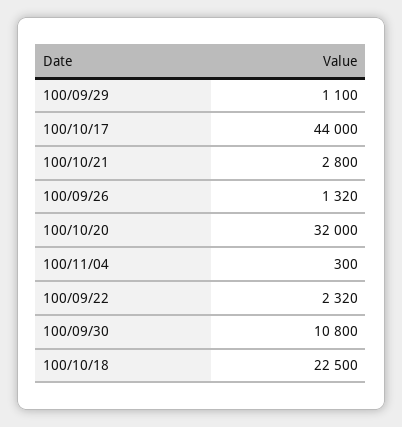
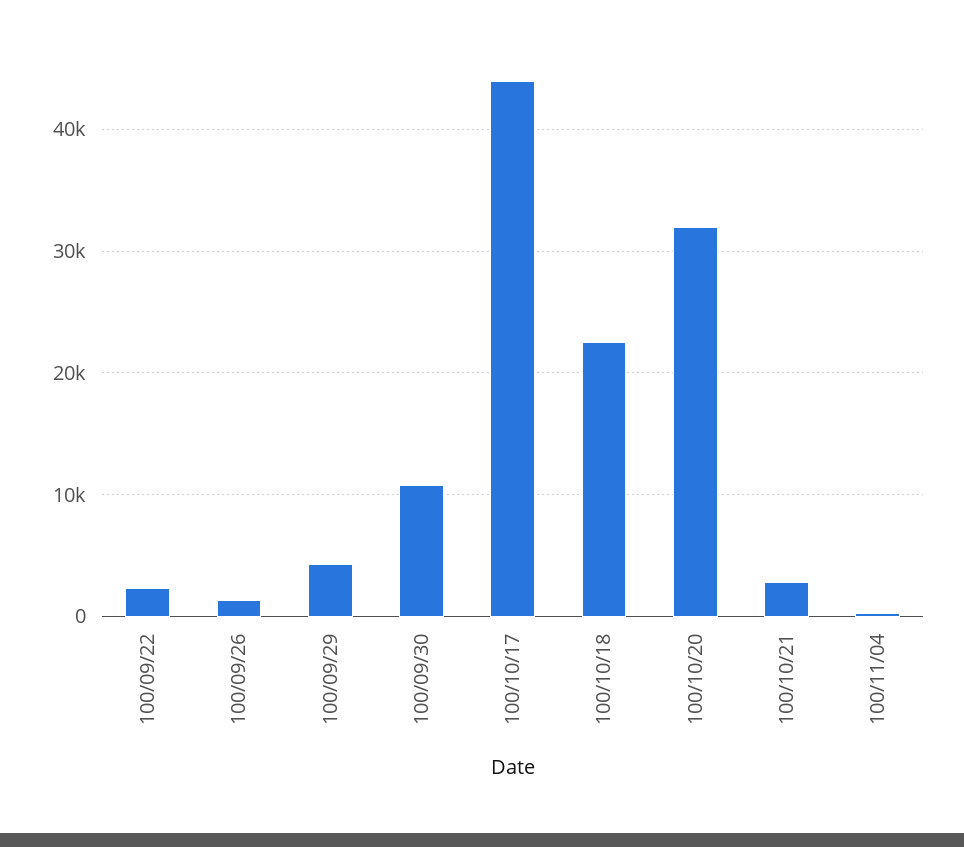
  {
-   "100/09/29": 1100,
+   "100/09/29": 4000,
    "100/10/17": 44000,
    "100/10/21": 2800,
    "100/09/26": 1320,
    "100/10/20": 32000,
    "100/11/04": 300,
    "100/09/22": 2320,
    "100/09/30": 10800,
    "100/10/18": 22500
  }

